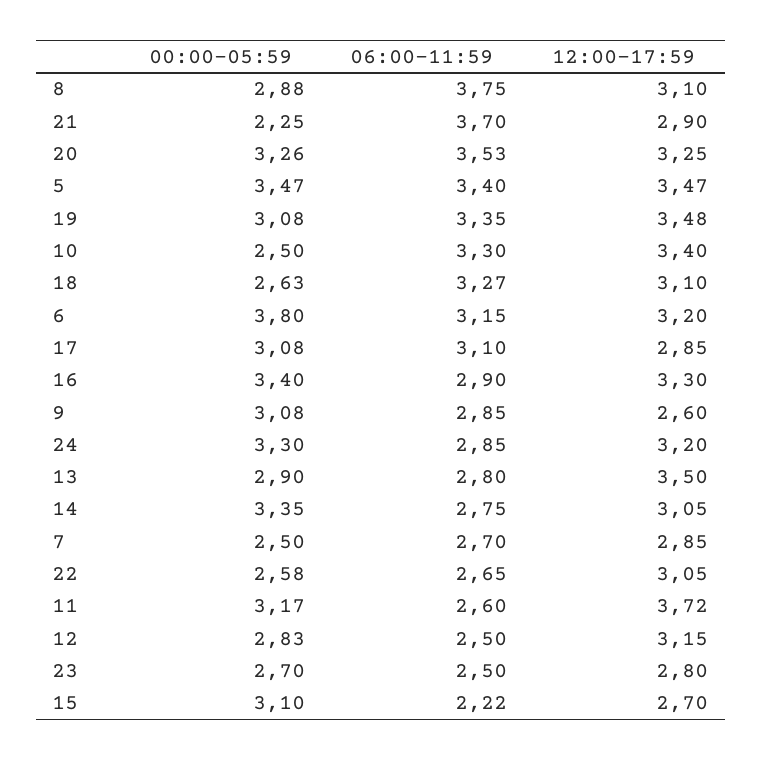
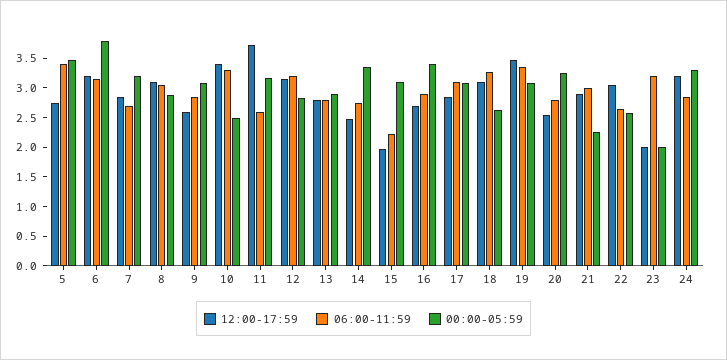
  {
    "00:00-05:59": {
      "8": 2.88,
      "21": 2.25,
      "20": 3.26,
      "5": 3.47,
      "19": 3.08,
      "10": 2.5,
      "18": 2.63,
      "6": 3.8,
      "17": 3.08,
      "16": 3.4,
      "9": 3.08,
      "24": 3.3,
      "13": 2.9,
      "14": 3.35,
-     "7": 2.5,
+     "7": 3.25,
      "22": 2.58,
      "11": 3.17,
      "12": 2.83,
-     "23": 2.7,
+     "23": 2,
      "15": 3.1
    },
    "06:00-11:59": {
-     "8": 3.75,
+     "8": 3,
-     "21": 3.7,
+     "21": 3,
-     "20": 3.53,
+     "20": 2.75,
      "5": 3.4,
      "19": 3.35,
      "10": 3.3,
      "18": 3.27,
      "6": 3.15,
      "17": 3.1,
      "16": 2.9,
      "9": 2.85,
      "24": 2.85,
      "13": 2.8,
      "14": 2.75,
      "7": 2.7,
      "22": 2.65,
      "11": 2.6,
-     "12": 2.5,
+     "12": 3.25,
-     "23": 2.5,
+     "23": 3.25,
      "15": 2.22
    },
    "12:00-17:59": {
      "8": 3.1,
      "21": 2.9,
-     "20": 3.25,
+     "20": 2.5,
-     "5": 3.47,
+     "5": 2.75,
      "19": 3.48,
      "10": 3.4,
      "18": 3.1,
      "6": 3.2,
      "17": 2.85,
-     "16": 3.3,
+     "16": 2.75,
      "9": 2.6,
      "24": 3.2,
-     "13": 3.5,
+     "13": 2.75,
-     "14": 3.05,
+     "14": 2.5,
      "7": 2.85,
      "22": 3.05,
      "11": 3.72,
      "12": 3.15,
-     "23": 2.8,
+     "23": 2,
-     "15": 2.7
+     "15": 2
    }
  }

